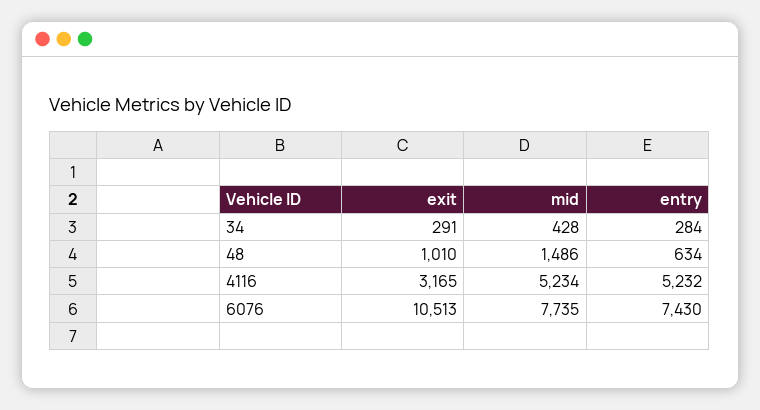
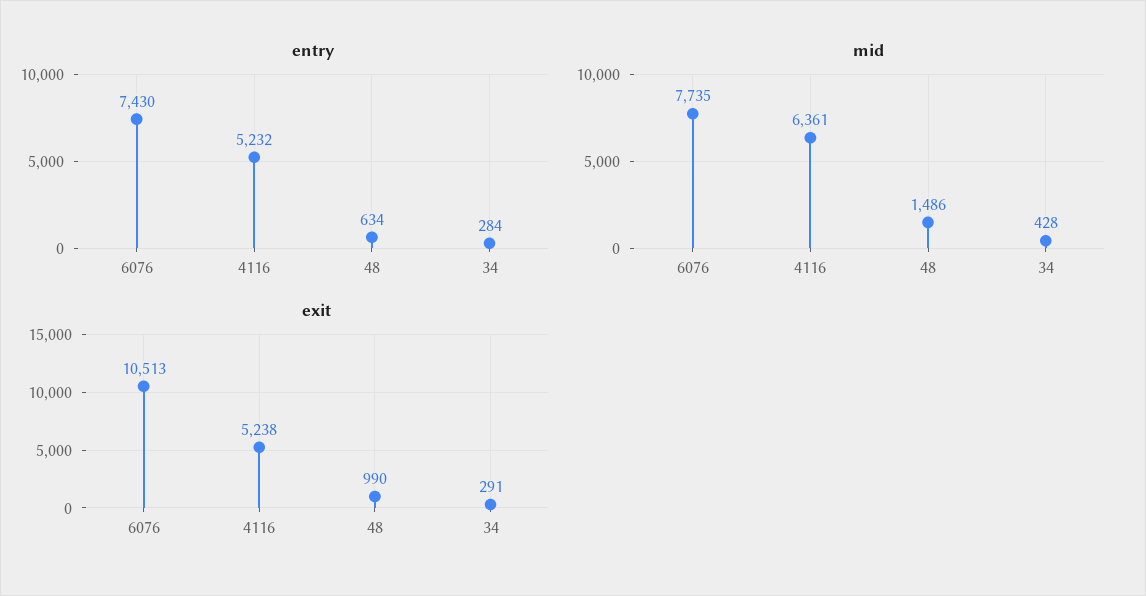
  {
    "exit": {
      "34": 291,
-     "48": 1010,
+     "48": 990,
-     "4116": 3165,
+     "4116": 5238,
      "6076": 10513
    },
    "mid": {
      "34": 428,
      "48": 1486,
-     "4116": 5234,
+     "4116": 6361,
      "6076": 7735
    },
    "entry": {
      "34": 284,
      "48": 634,
      "4116": 5232,
      "6076": 7430
    }
  }

